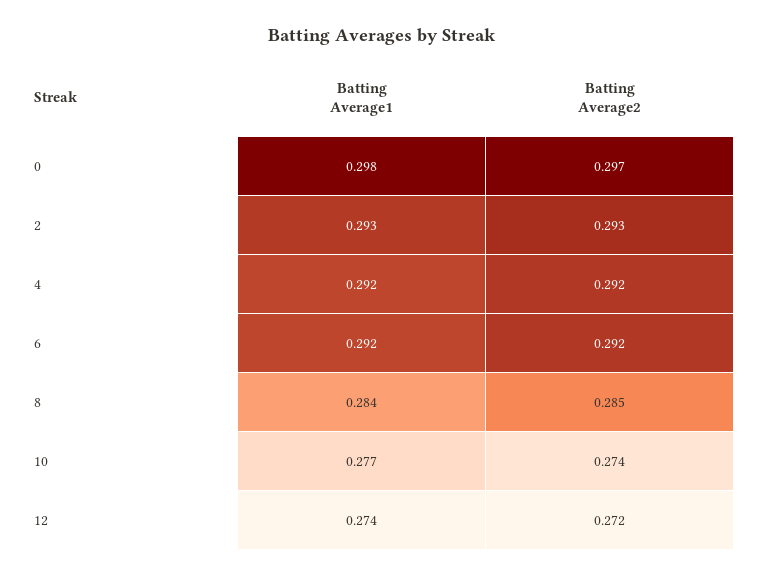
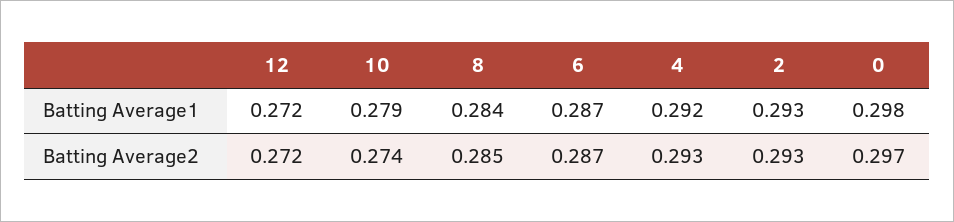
  {
    "Batting Average1": {
      "0": 0.298,
      "2": 0.293,
      "4": 0.292,
-     "6": 0.292,
+     "6": 0.287,
      "8": 0.284,
-     "10": 0.277,
+     "10": 0.279,
-     "12": 0.274
+     "12": 0.272
    },
    "Batting Average2": {
      "0": 0.297,
      "2": 0.293,
-     "4": 0.292,
+     "4": 0.293,
-     "6": 0.292,
+     "6": 0.287,
      "8": 0.285,
      "10": 0.274,
      "12": 0.272
    }
  }

